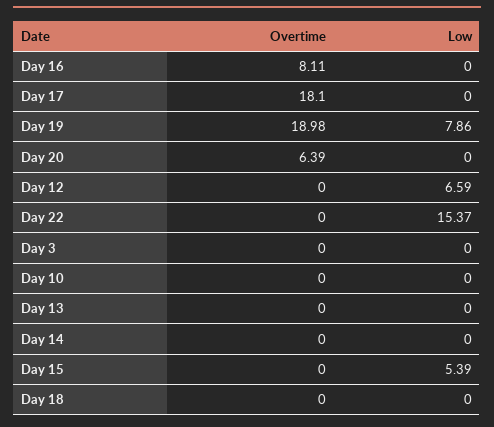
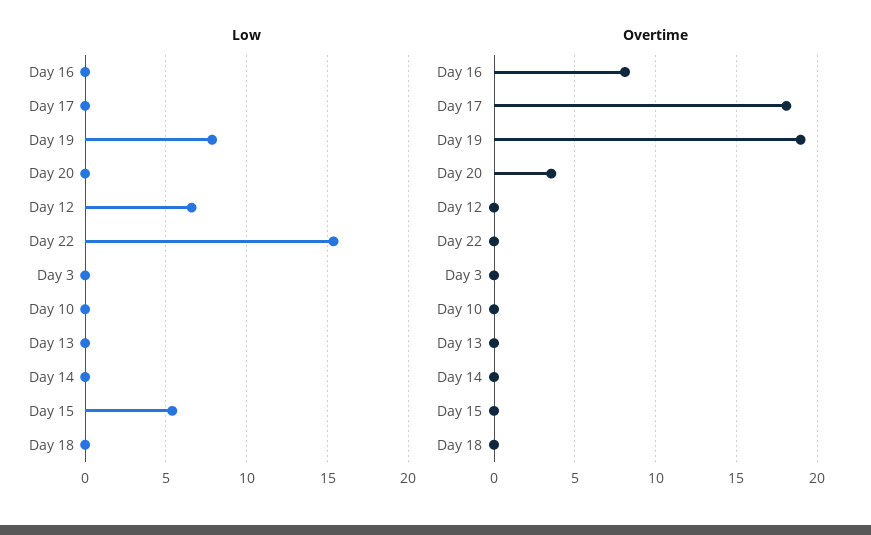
  {
    "Overtime": {
      "Day 16": 8.11,
      "Day 17": 18.1,
      "Day 19": 18.98,
-     "Day 20": 6.39,
+     "Day 20": 3.5,
      "Day 12": 0,
      "Day 22": 0,
      "Day 3": 0,
      "Day 10": 0,
      "Day 13": 0,
      "Day 14": 0,
      "Day 15": 0,
      "Day 18": 0
    },
    "Low": {
      "Day 16": 0,
      "Day 17": 0,
      "Day 19": 7.86,
      "Day 20": 0,
      "Day 12": 6.59,
      "Day 22": 15.37,
      "Day 3": 0,
      "Day 10": 0,
      "Day 13": 0,
      "Day 14": 0,
      "Day 15": 5.39,
      "Day 18": 0
    }
  }

